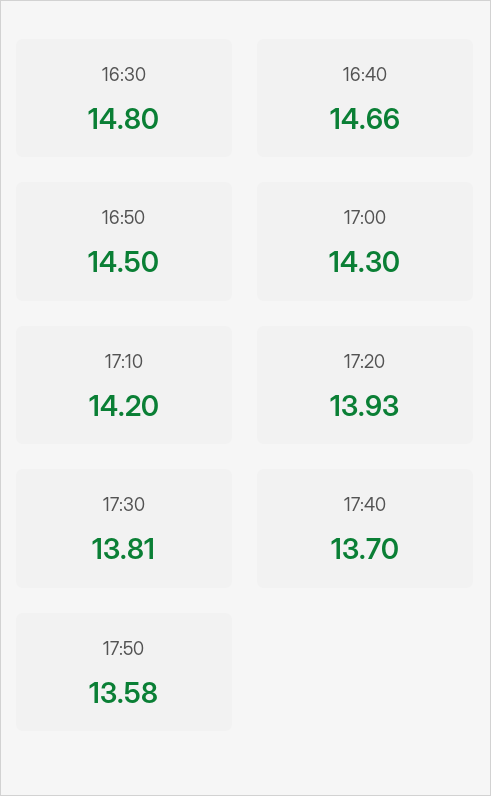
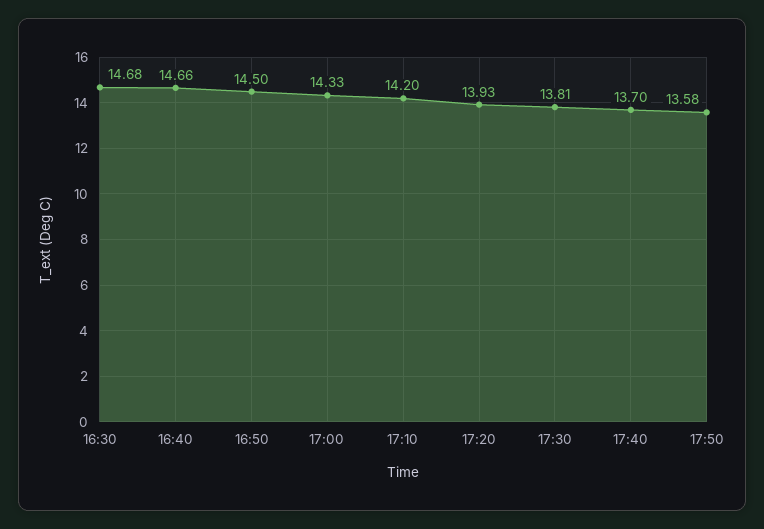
  {
-   "16:30": 14.8,
+   "16:30": 14.68,
    "16:40": 14.66,
    "16:50": 14.5,
-   "17:00": 14.3,
+   "17:00": 14.33,
    "17:10": 14.2,
    "17:20": 13.93,
    "17:30": 13.81,
    "17:40": 13.7,
    "17:50": 13.58
  }

